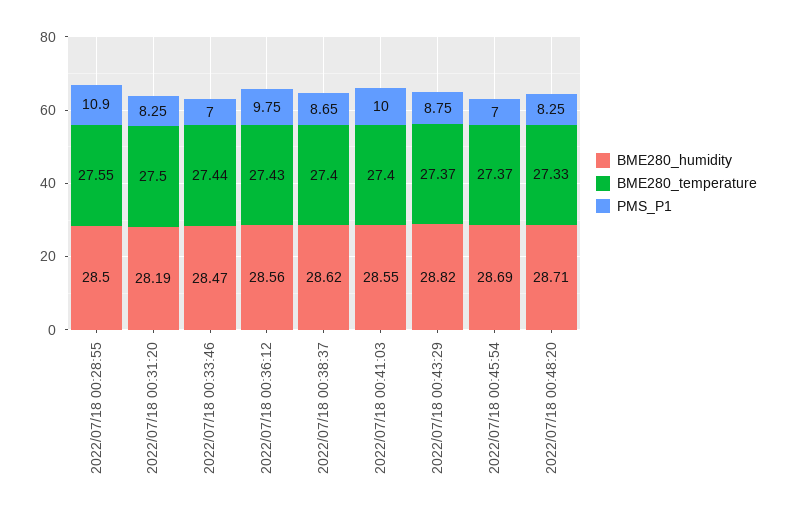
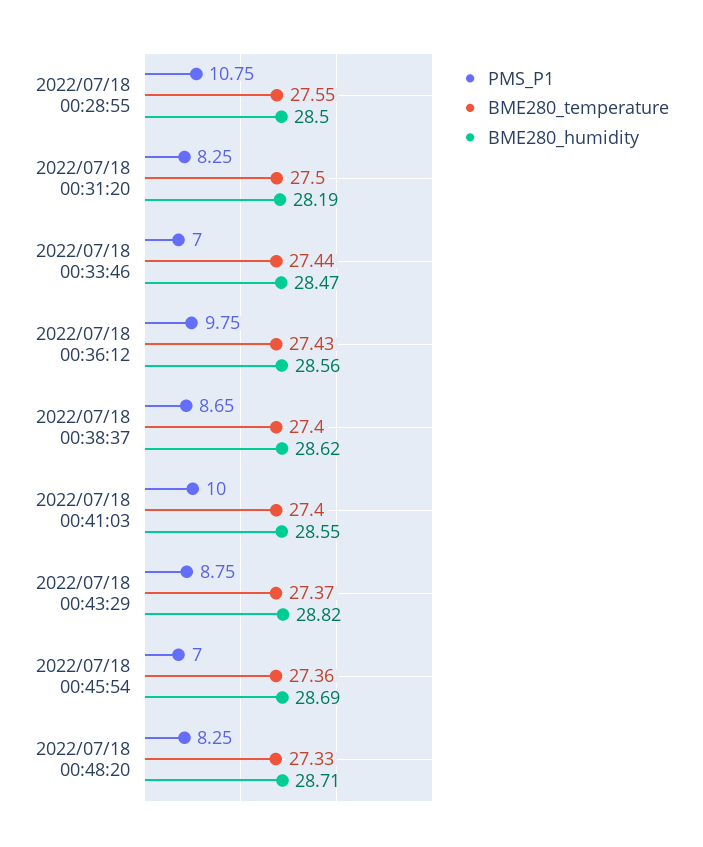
  {
    "BME280_humidity": {
      "2022/07/18 00:28:55": 28.5,
      "2022/07/18 00:31:20": 28.19,
      "2022/07/18 00:33:46": 28.47,
      "2022/07/18 00:36:12": 28.56,
      "2022/07/18 00:38:37": 28.62,
      "2022/07/18 00:41:03": 28.55,
      "2022/07/18 00:43:29": 28.82,
      "2022/07/18 00:45:54": 28.69,
      "2022/07/18 00:48:20": 28.71
    },
    "BME280_temperature": {
      "2022/07/18 00:28:55": 27.55,
      "2022/07/18 00:31:20": 27.5,
      "2022/07/18 00:33:46": 27.44,
      "2022/07/18 00:36:12": 27.43,
      "2022/07/18 00:38:37": 27.4,
      "2022/07/18 00:41:03": 27.4,
      "2022/07/18 00:43:29": 27.37,
-     "2022/07/18 00:45:54": 27.37,
+     "2022/07/18 00:45:54": 27.36,
      "2022/07/18 00:48:20": 27.33
    },
    "PMS_P1": {
-     "2022/07/18 00:28:55": 10.9,
+     "2022/07/18 00:28:55": 10.75,
      "2022/07/18 00:31:20": 8.25,
      "2022/07/18 00:33:46": 7,
      "2022/07/18 00:36:12": 9.75,
      "2022/07/18 00:38:37": 8.65,
      "2022/07/18 00:41:03": 10,
      "2022/07/18 00:43:29": 8.75,
      "2022/07/18 00:45:54": 7,
      "2022/07/18 00:48:20": 8.25
    }
  }

